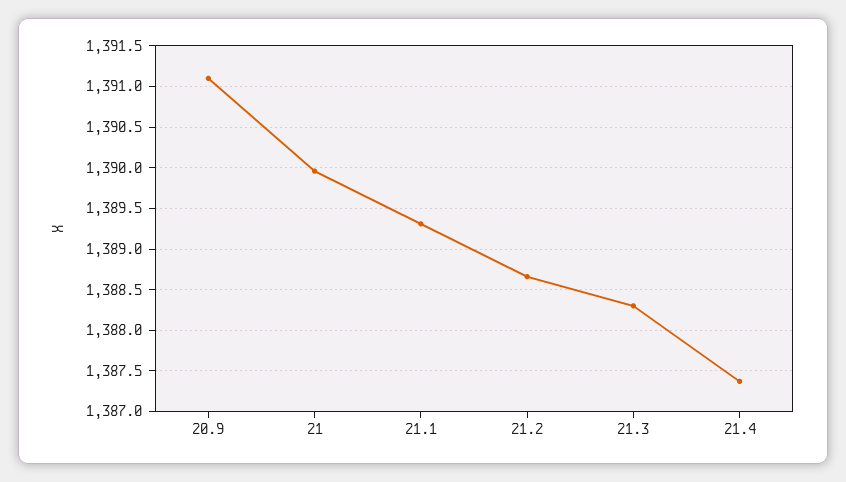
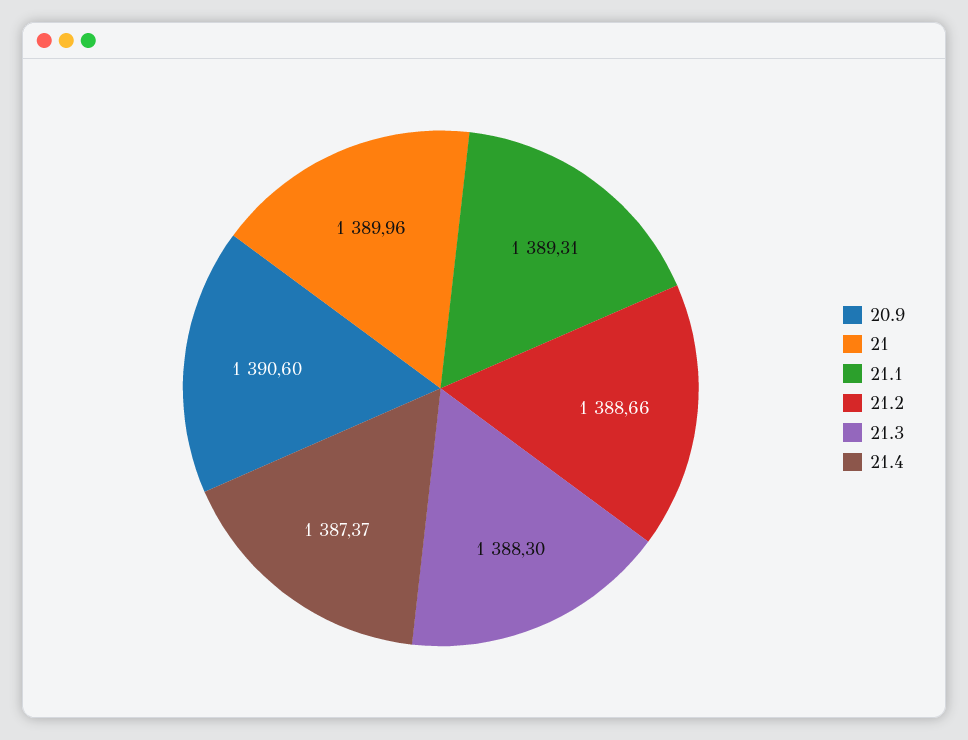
  {
-   "20.9": 1391.1,
+   "20.9": 1390.6,
    "21": 1389.96,
    "21.1": 1389.31,
    "21.2": 1388.66,
    "21.3": 1388.3,
    "21.4": 1387.37
  }

